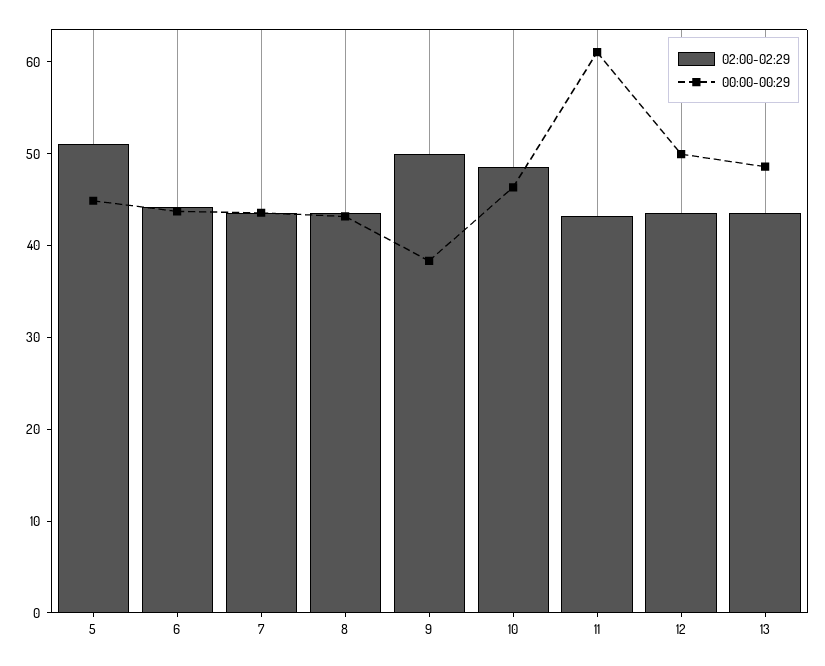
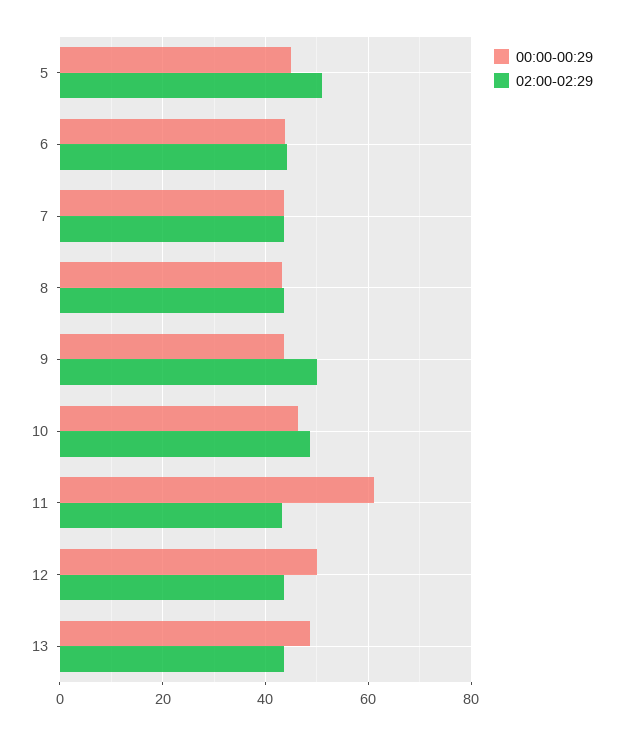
  {
    "02:00-02:29": {
      "5": 52,
      "6": 44,
      "7": 44,
      "8": 44,
      "9": 50,
      "10": 48,
      "11": 44,
      "12": 44,
      "13": 44
    },
    "00:00-00:29": {
      "5": 44,
      "6": 44,
      "7": 44,
      "8": 44,
-     "9": 38,
+     "9": 44,
      "10": 46,
      "11": 62,
      "12": 50,
      "13": 48
    }
  }

